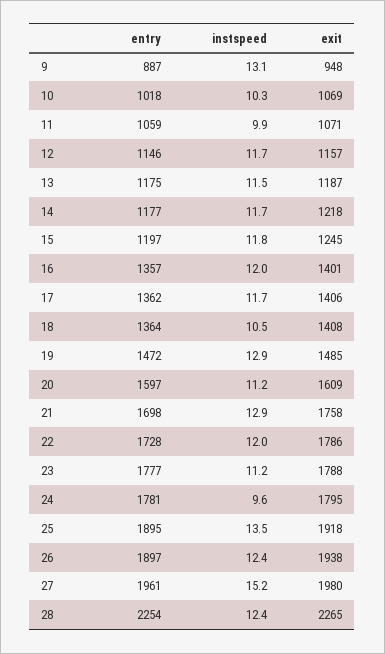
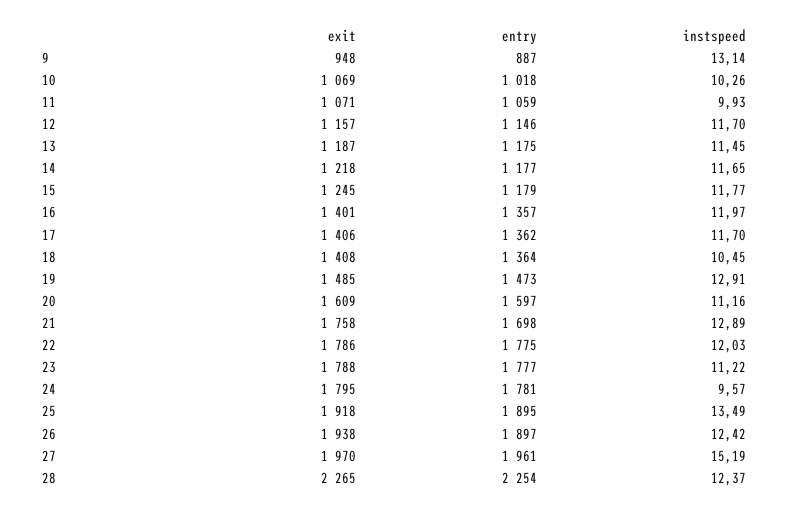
  {
    "entry": {
      "9": 887,
      "10": 1018,
      "11": 1059,
      "12": 1146,
      "13": 1175,
      "14": 1177,
-     "15": 1197,
+     "15": 1179,
      "16": 1357,
      "17": 1362,
      "18": 1364,
-     "19": 1472,
+     "19": 1473,
      "20": 1597,
      "21": 1698,
-     "22": 1728,
+     "22": 1775,
      "23": 1777,
      "24": 1781,
      "25": 1895,
      "26": 1897,
      "27": 1961,
      "28": 2254
    },
    "instspeed": {
      "9": 13.14,
      "10": 10.26,
      "11": 9.93,
      "12": 11.7,
      "13": 11.45,
      "14": 11.65,
      "15": 11.77,
      "16": 11.97,
      "17": 11.7,
      "18": 10.45,
      "19": 12.91,
      "20": 11.16,
      "21": 12.89,
      "22": 12.03,
      "23": 11.22,
      "24": 9.57,
      "25": 13.49,
      "26": 12.42,
      "27": 15.19,
      "28": 12.37
    },
    "exit": {
      "9": 948,
      "10": 1069,
      "11": 1071,
      "12": 1157,
      "13": 1187,
      "14": 1218,
      "15": 1245,
      "16": 1401,
      "17": 1406,
      "18": 1408,
      "19": 1485,
      "20": 1609,
      "21": 1758,
      "22": 1786,
      "23": 1788,
      "24": 1795,
      "25": 1918,
      "26": 1938,
-     "27": 1980,
+     "27": 1970,
      "28": 2265
    }
  }

